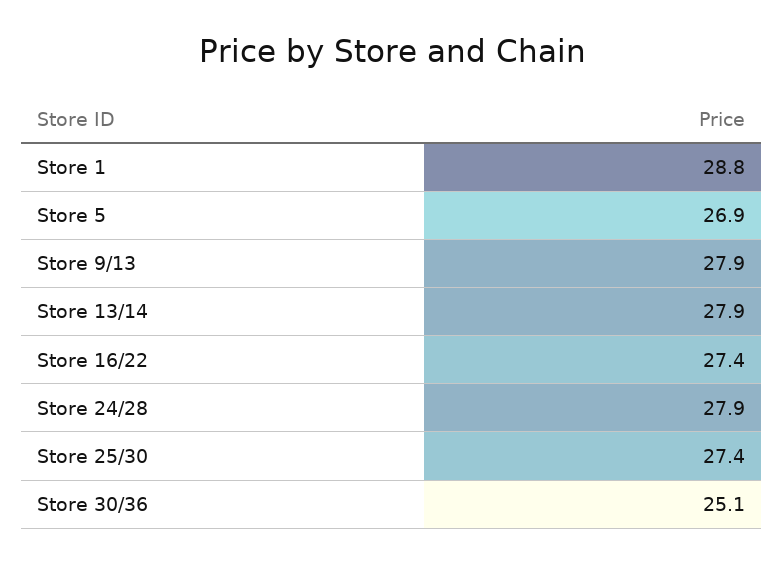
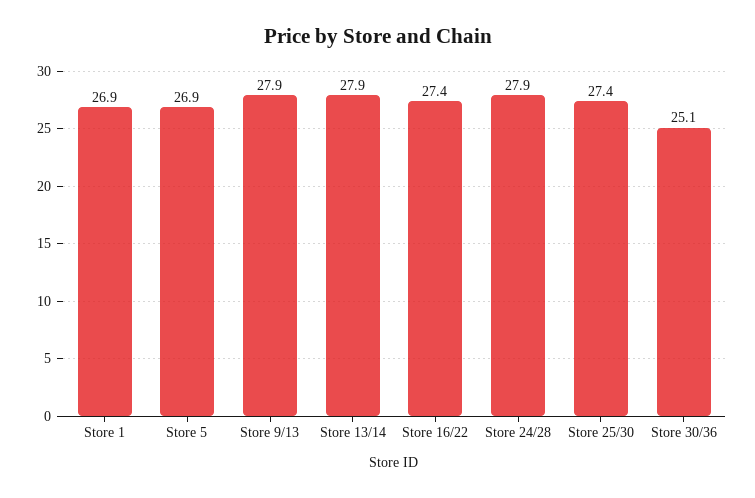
  {
-   "Store 1": 28.8,
+   "Store 1": 26.9,
    "Store 5": 26.9,
    "Store 9/13": 27.9,
    "Store 13/14": 27.9,
    "Store 16/22": 27.4,
    "Store 24/28": 27.9,
    "Store 25/30": 27.4,
    "Store 30/36": 25.1
  }

